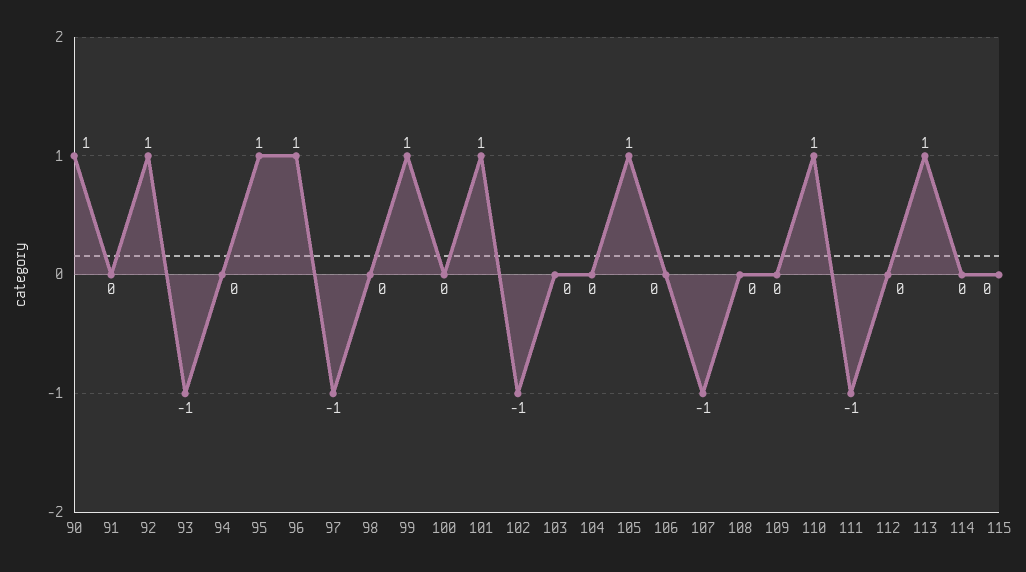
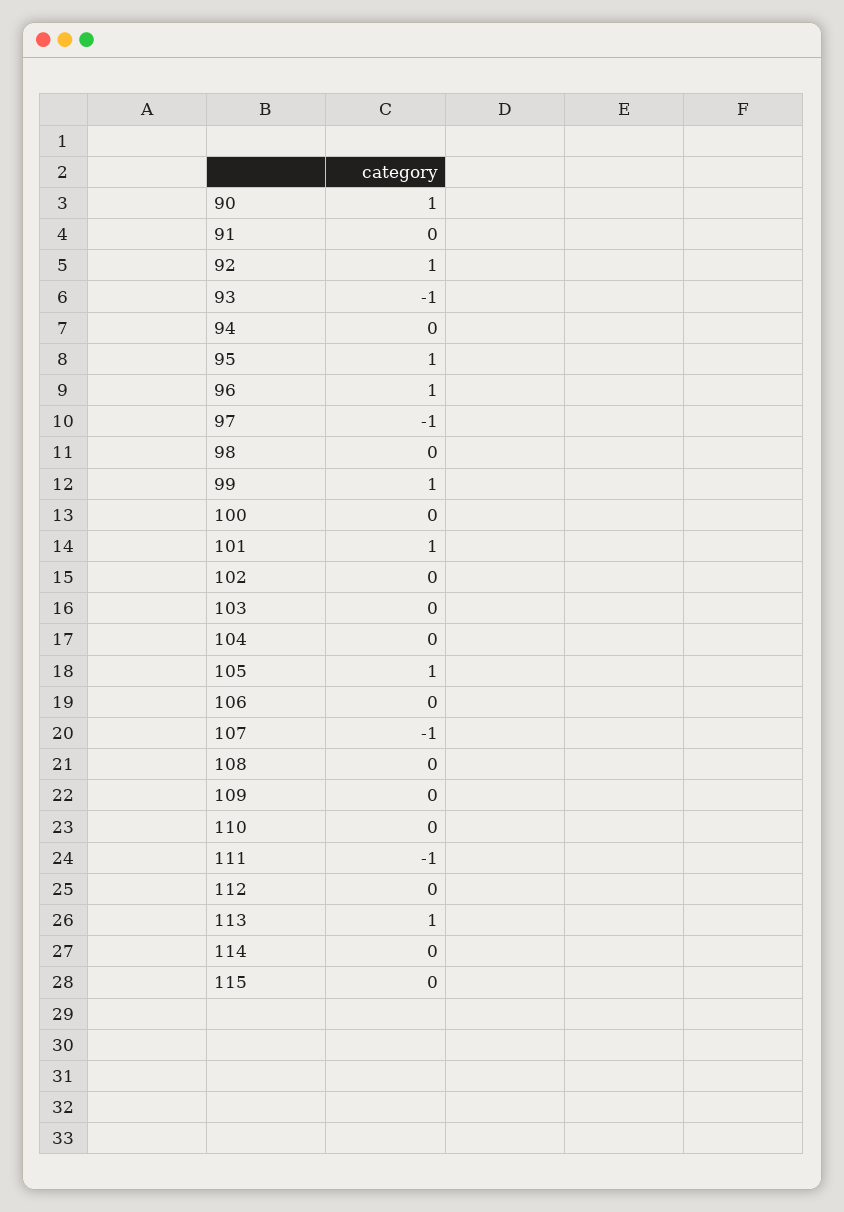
  {
    "90": 1,
    "91": 0,
    "92": 1,
    "93": -1,
    "94": 0,
    "95": 1,
    "96": 1,
    "97": -1,
    "98": 0,
    "99": 1,
    "100": 0,
    "101": 1,
-   "102": -1,
+   "102": 0,
    "103": 0,
    "104": 0,
    "105": 1,
    "106": 0,
    "107": -1,
    "108": 0,
    "109": 0,
-   "110": 1,
+   "110": 0,
    "111": -1,
    "112": 0,
    "113": 1,
    "114": 0,
    "115": 0
  }

